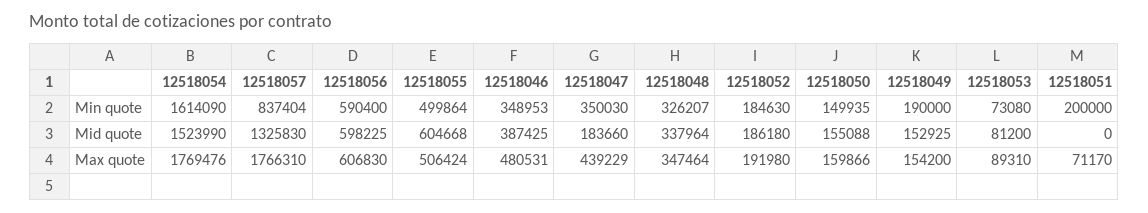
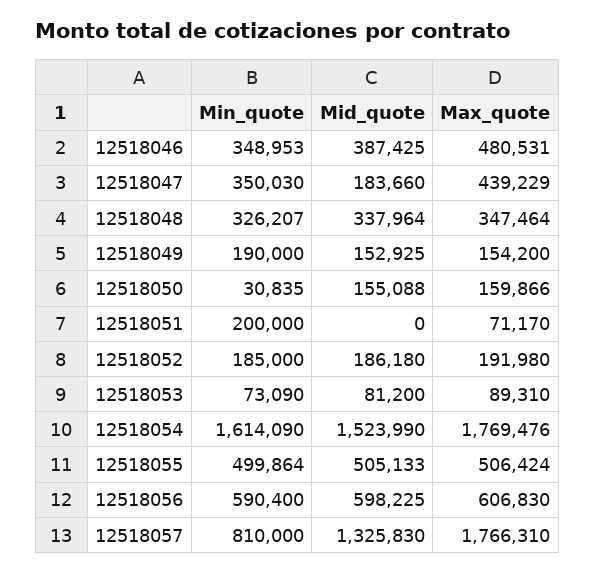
  {
    "12518054": {
      "Min quote": 1614090,
      "Mid quote": 1523990,
      "Max quote": 1769476
    },
    "12518057": {
-     "Min quote": 837404,
+     "Min quote": 810000,
      "Mid quote": 1325830,
      "Max quote": 1766310
    },
    "12518056": {
      "Min quote": 590400,
      "Mid quote": 598225,
      "Max quote": 606830
    },
    "12518055": {
      "Min quote": 499864,
-     "Mid quote": 604668,
+     "Mid quote": 505133,
      "Max quote": 506424
    },
    "12518046": {
      "Min quote": 348953,
      "Mid quote": 387425,
      "Max quote": 480531
    },
    "12518047": {
      "Min quote": 350030,
      "Mid quote": 183660,
      "Max quote": 439229
    },
    "12518048": {
      "Min quote": 326207,
      "Mid quote": 337964,
      "Max quote": 347464
    },
    "12518052": {
-     "Min quote": 184630,
+     "Min quote": 185000,
      "Mid quote": 186180,
      "Max quote": 191980
    },
    "12518050": {
-     "Min quote": 149935,
+     "Min quote": 30835,
      "Mid quote": 155088,
      "Max quote": 159866
    },
    "12518049": {
      "Min quote": 190000,
      "Mid quote": 152925,
      "Max quote": 154200
    },
    "12518053": {
-     "Min quote": 73080,
+     "Min quote": 73090,
      "Mid quote": 81200,
      "Max quote": 89310
    },
    "12518051": {
      "Min quote": 200000,
      "Mid quote": 0,
      "Max quote": 71170
    }
  }

